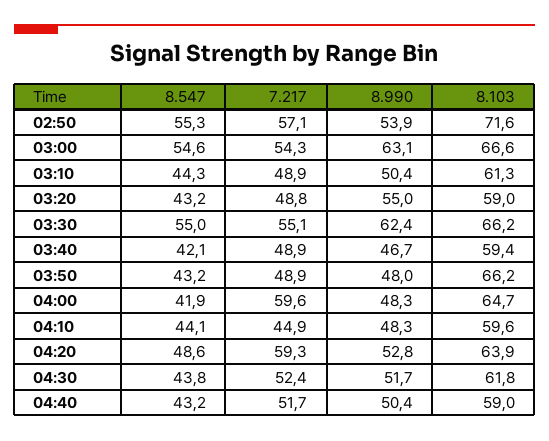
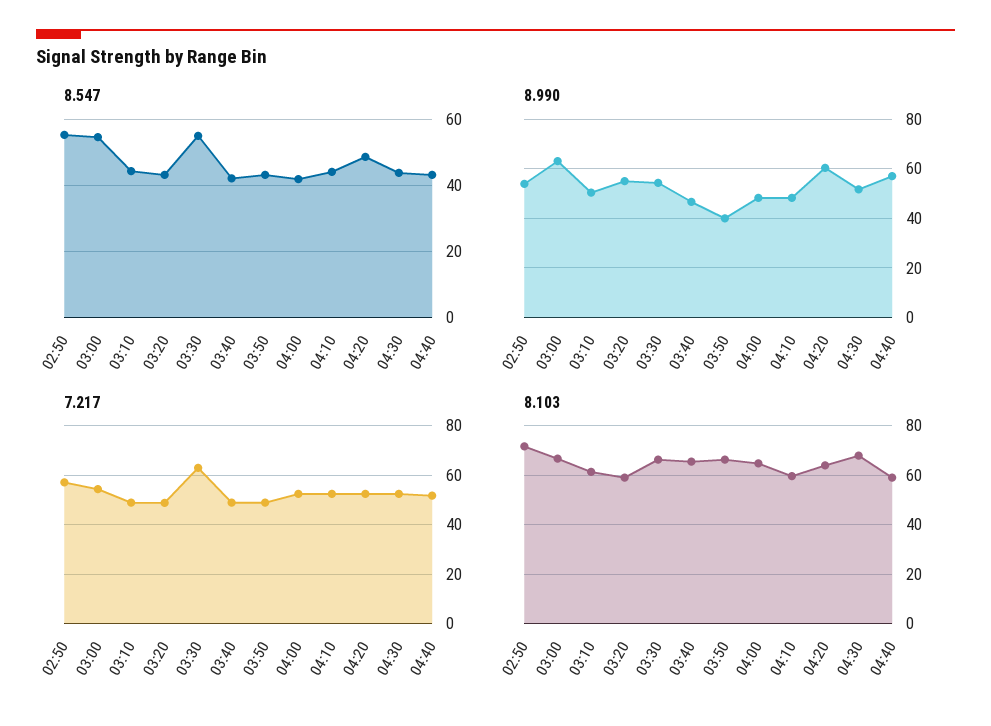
  {
    "8.547": {
      "02:50": 55.3,
      "03:00": 54.6,
      "03:10": 44.3,
      "03:20": 43.2,
      "03:30": 55,
      "03:40": 42.1,
      "03:50": 43.2,
      "04:00": 41.9,
      "04:10": 44.1,
      "04:20": 48.6,
      "04:30": 43.8,
      "04:40": 43.2
    },
    "7.217": {
      "02:50": 57.1,
      "03:00": 54.3,
      "03:10": 48.9,
      "03:20": 48.8,
-     "03:30": 55.1,
+     "03:30": 62.5,
      "03:40": 48.9,
      "03:50": 48.9,
-     "04:00": 59.6,
+     "04:00": 52.5,
-     "04:10": 44.9,
+     "04:10": 52.5,
-     "04:20": 59.3,
+     "04:20": 52.5,
      "04:30": 52.4,
      "04:40": 51.7
    },
    "8.990": {
      "02:50": 53.9,
      "03:00": 63.1,
      "03:10": 50.4,
      "03:20": 55,
-     "03:30": 62.4,
+     "03:30": 55,
      "03:40": 46.7,
-     "03:50": 48,
+     "03:50": 40,
      "04:00": 48.3,
      "04:10": 48.3,
-     "04:20": 52.8,
+     "04:20": 60,
      "04:30": 51.7,
-     "04:40": 50.4
+     "04:40": 57.5
    },
    "8.103": {
      "02:50": 71.6,
      "03:00": 66.6,
      "03:10": 61.3,
      "03:20": 59,
      "03:30": 66.2,
-     "03:40": 59.4,
+     "03:40": 65,
      "03:50": 66.2,
      "04:00": 64.7,
      "04:10": 59.6,
      "04:20": 63.9,
-     "04:30": 61.8,
+     "04:30": 67.5,
      "04:40": 59
    }
  }

